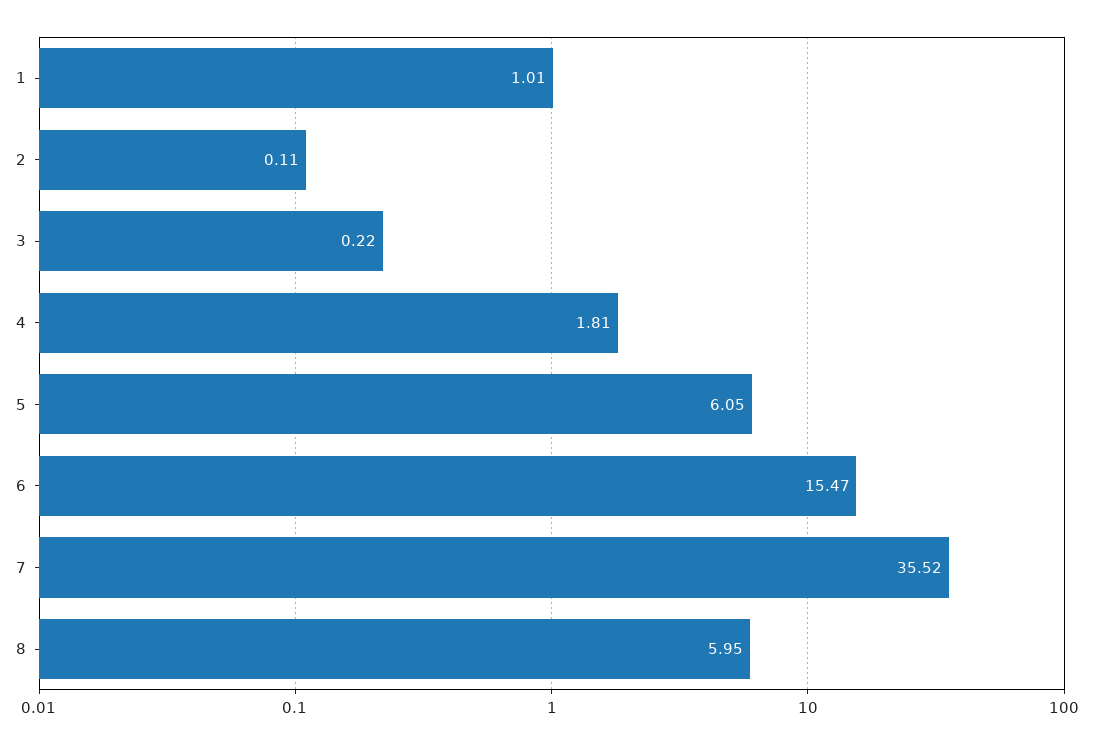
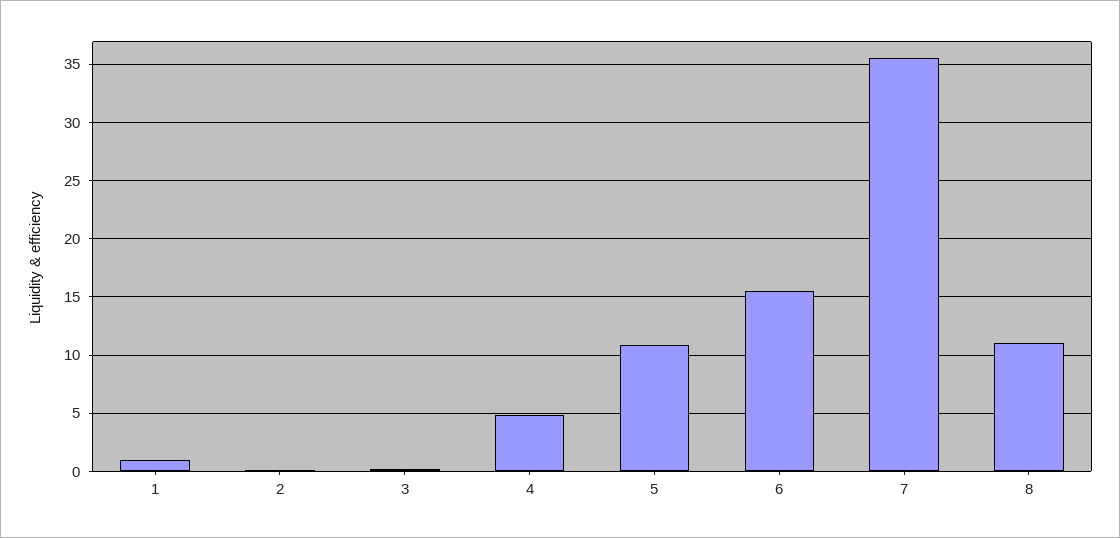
  {
    "1": 1.01,
    "2": 0.11,
    "3": 0.22,
-   "4": 1.81,
+   "4": 5,
-   "5": 6.05,
+   "5": 11,
    "6": 15.47,
    "7": 35.52,
-   "8": 5.95
+   "8": 11
  }

